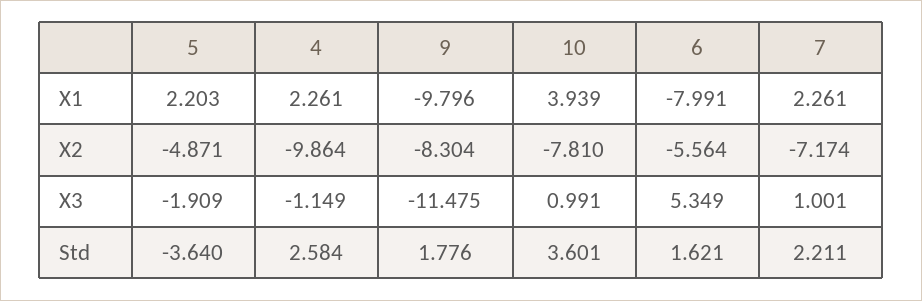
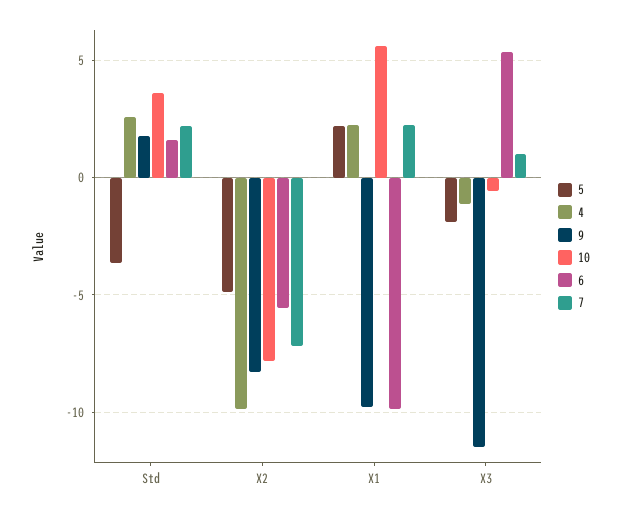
  {
    "5": {
      "X1": 2.203,
      "X2": -4.871,
      "X3": -1.909,
      "Std": -3.64
    },
    "4": {
      "X1": 2.261,
      "X2": -9.864,
      "X3": -1.149,
      "Std": 2.584
    },
    "9": {
      "X1": -9.796,
      "X2": -8.304,
      "X3": -11.475,
      "Std": 1.776
    },
    "10": {
-     "X1": 3.939,
+     "X1": 5.5,
      "X2": -7.81,
-     "X3": 0.991,
+     "X3": -0.5,
      "Std": 3.601
    },
    "6": {
-     "X1": -7.991,
+     "X1": -10,
      "X2": -5.564,
      "X3": 5.349,
      "Std": 1.621
    },
    "7": {
      "X1": 2.261,
      "X2": -7.174,
      "X3": 1.001,
      "Std": 2.211
    }
  }

